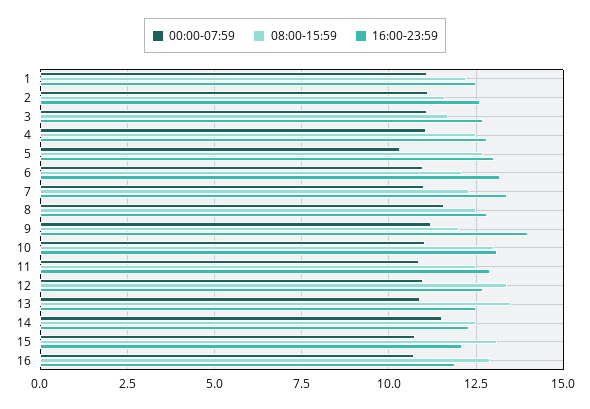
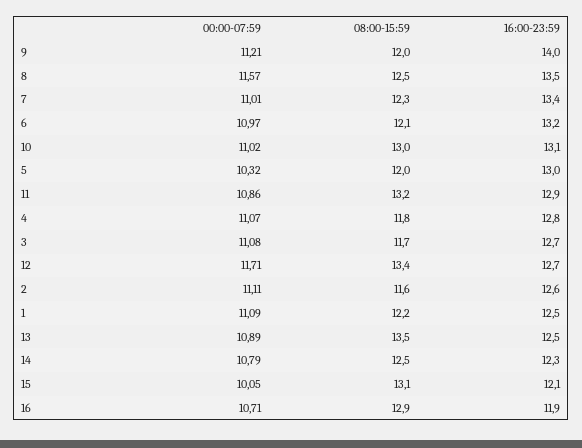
  {
    "00:00-07:59": {
      "1": 11.09,
      "2": 11.11,
      "3": 11.08,
      "4": 11.07,
      "5": 10.32,
      "6": 10.97,
      "7": 11.01,
      "8": 11.57,
      "9": 11.21,
      "10": 11.02,
      "11": 10.86,
-     "12": 11,
+     "12": 11.71,
      "13": 10.89,
-     "14": 11.5,
+     "14": 10.79,
-     "15": 10.75,
+     "15": 10.05,
      "16": 10.71
    },
    "08:00-15:59": {
      "1": 12.2,
      "2": 11.6,
      "3": 11.7,
-     "4": 12.5,
+     "4": 11.8,
-     "5": 12.75,
+     "5": 12,
      "6": 12.1,
      "7": 12.3,
      "8": 12.5,
      "9": 12,
      "10": 13,
-     "11": 12.5,
+     "11": 13.2,
      "12": 13.4,
      "13": 13.5,
      "14": 12.5,
      "15": 13.1,
      "16": 12.9
    },
    "16:00-23:59": {
      "1": 12.5,
      "2": 12.6,
      "3": 12.7,
      "4": 12.8,
      "5": 13,
      "6": 13.2,
      "7": 13.4,
-     "8": 12.75,
+     "8": 13.5,
      "9": 14,
      "10": 13.1,
      "11": 12.9,
      "12": 12.7,
      "13": 12.5,
      "14": 12.3,
      "15": 12.1,
      "16": 11.9
    }
  }

